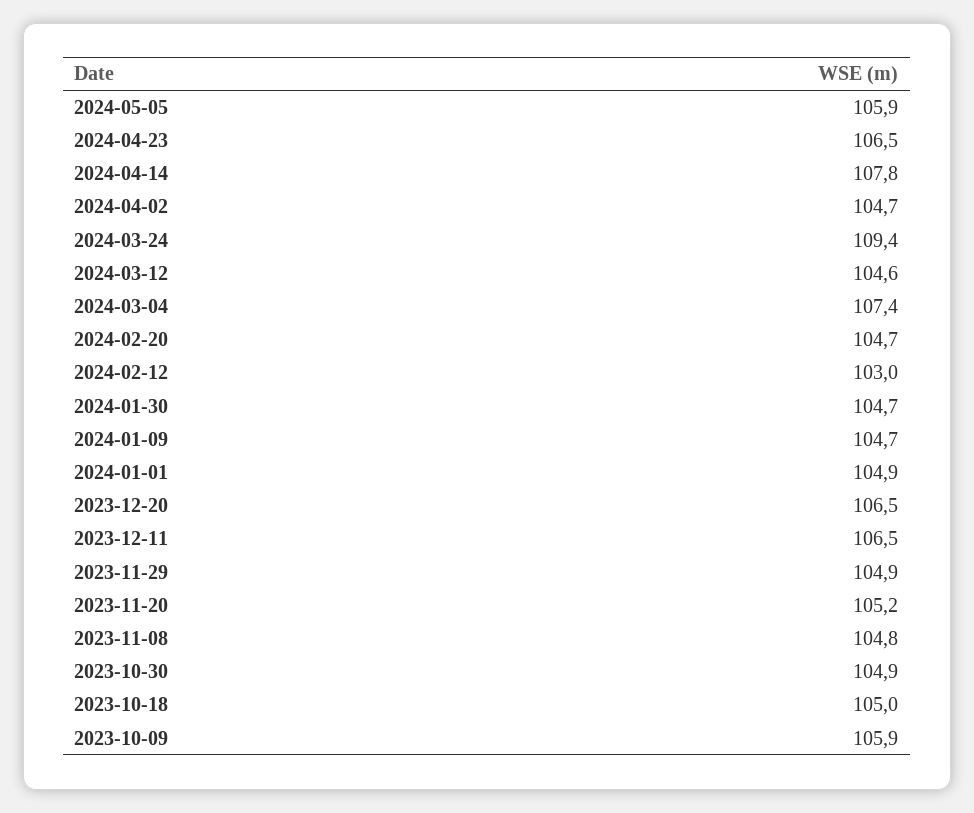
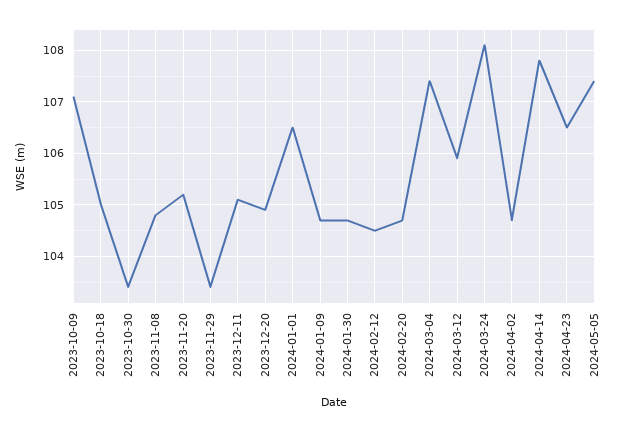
  {
-   "2024-05-05": 105.9,
+   "2024-05-05": 107.5,
    "2024-04-23": 106.5,
    "2024-04-14": 107.8,
    "2024-04-02": 104.7,
-   "2024-03-24": 109.4,
+   "2024-03-24": 108,
-   "2024-03-12": 104.6,
+   "2024-03-12": 106,
    "2024-03-04": 107.4,
    "2024-02-20": 104.7,
-   "2024-02-12": 103,
+   "2024-02-12": 104.5,
    "2024-01-30": 104.7,
    "2024-01-09": 104.7,
-   "2024-01-01": 104.9,
+   "2024-01-01": 106.5,
-   "2023-12-20": 106.5,
+   "2023-12-20": 105,
-   "2023-12-11": 106.5,
+   "2023-12-11": 105,
-   "2023-11-29": 104.9,
+   "2023-11-29": 103.5,
    "2023-11-20": 105.2,
    "2023-11-08": 104.8,
-   "2023-10-30": 104.9,
+   "2023-10-30": 103.5,
    "2023-10-18": 105,
-   "2023-10-09": 105.9
+   "2023-10-09": 107
  }

